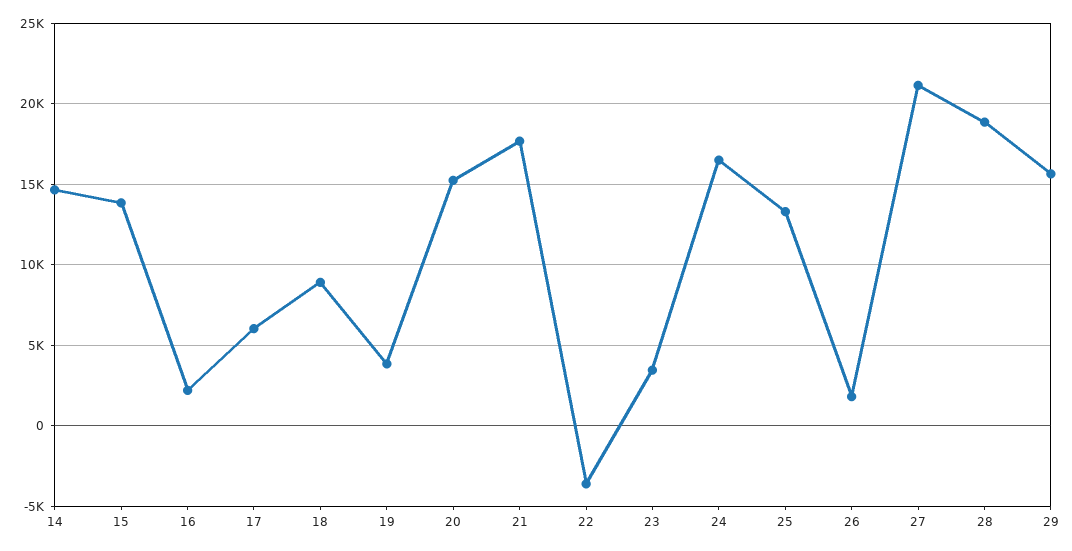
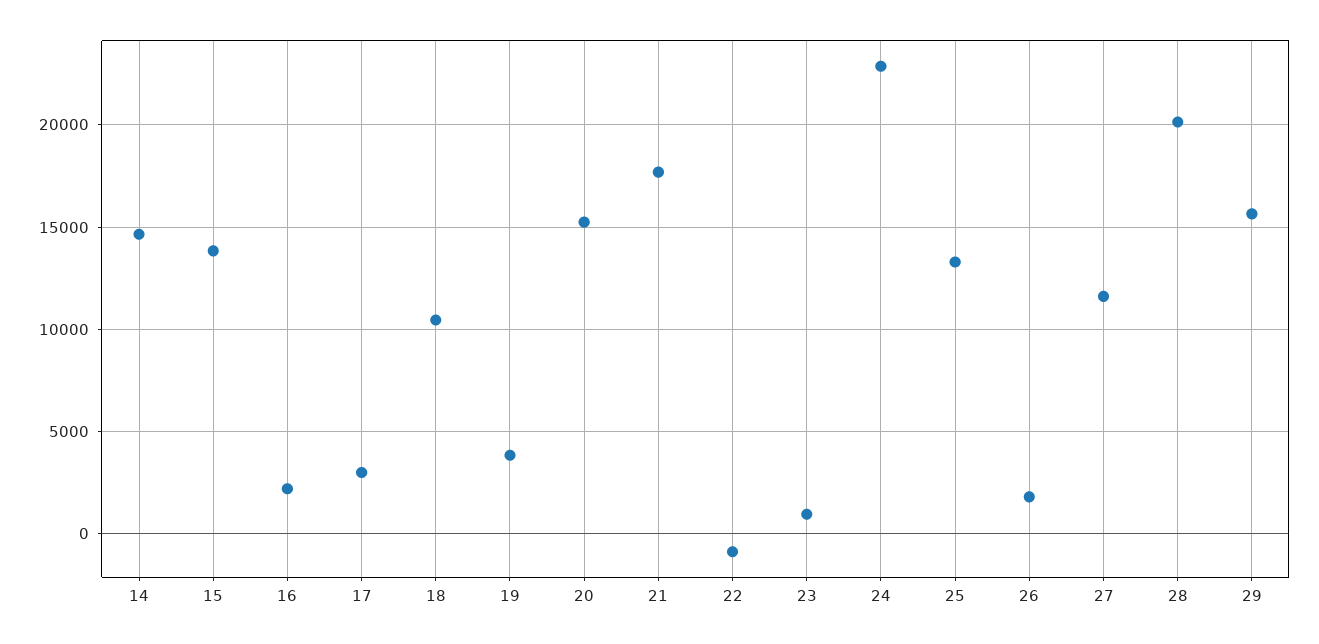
  {
    "14": 14500,
    "15": 14000,
    "16": 2000,
-   "17": 6000,
+   "17": 3000,
-   "18": 9000,
+   "18": 10500,
    "19": 4000,
    "20": 15000,
    "21": 17500,
-   "22": -3500,
+   "22": -1000,
-   "23": 3500,
+   "23": 1000,
-   "24": 16500,
+   "24": 23000,
    "25": 13500,
    "26": 2000,
-   "27": 21000,
+   "27": 11500,
-   "28": 19000,
+   "28": 20000,
    "29": 15500
  }

